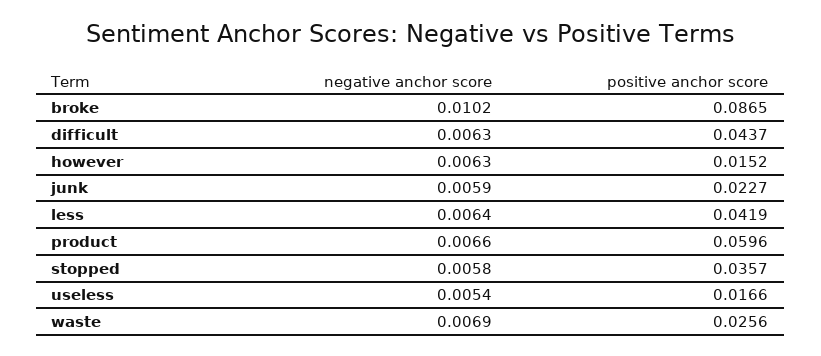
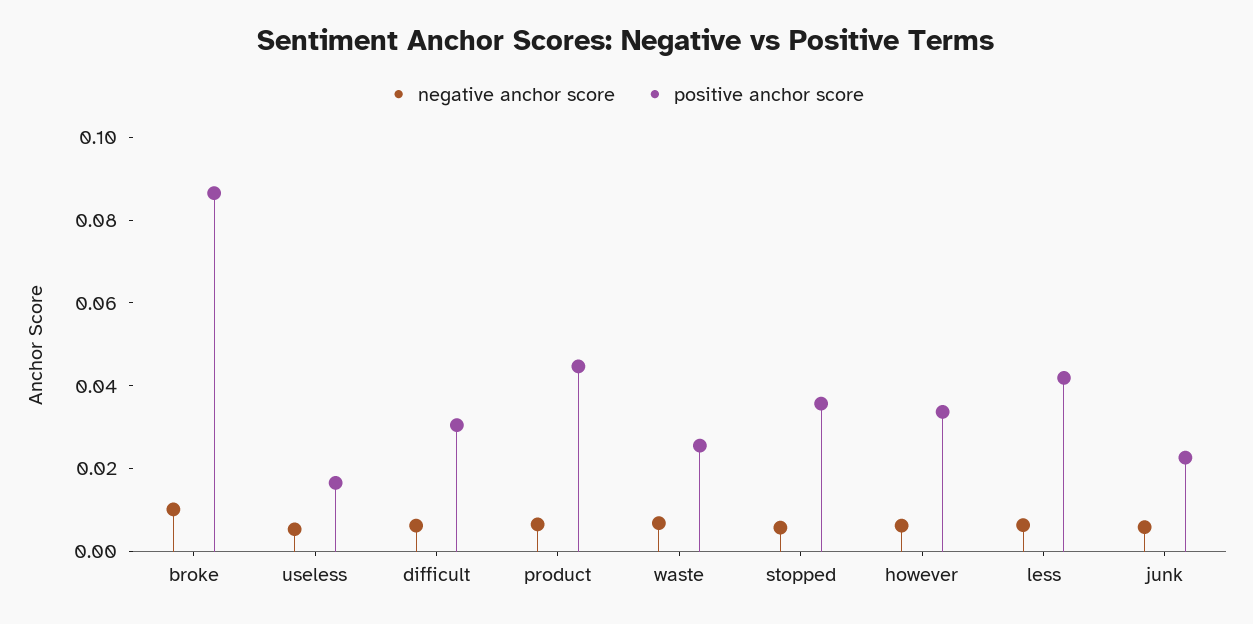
  {
    "negative anchor score": {
      "broke": 0.0102,
      "difficult": 0.0063,
      "however": 0.0063,
      "junk": 0.0059,
      "less": 0.0064,
      "product": 0.0066,
      "stopped": 0.0058,
      "useless": 0.0054,
      "waste": 0.0069
    },
    "positive anchor score": {
      "broke": 0.0865,
-     "difficult": 0.0437,
+     "difficult": 0.03,
-     "however": 0.0152,
+     "however": 0.035,
      "junk": 0.0227,
      "less": 0.0419,
-     "product": 0.0596,
+     "product": 0.045,
      "stopped": 0.0357,
      "useless": 0.0166,
      "waste": 0.0256
    }
  }

